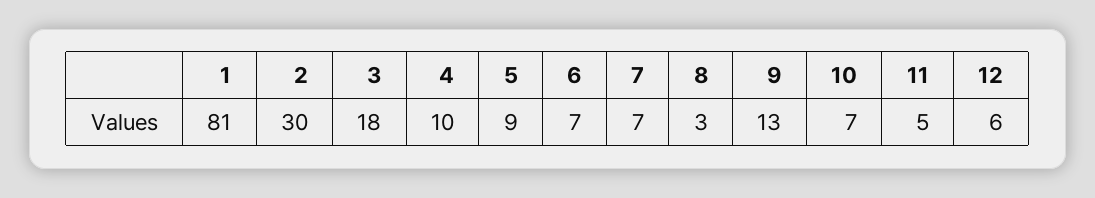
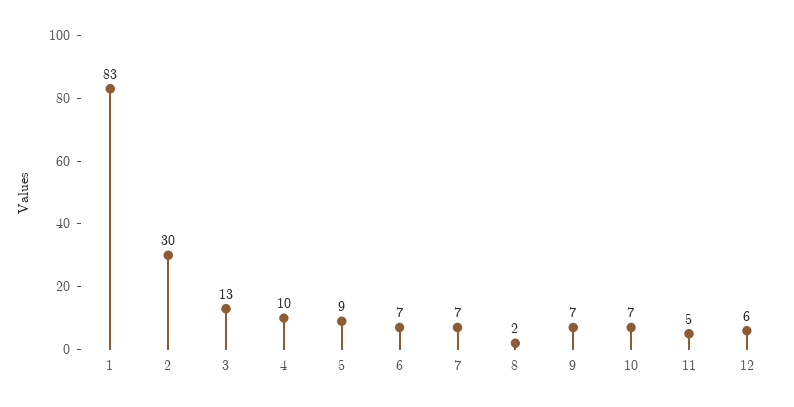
  {
-   "1": 81,
+   "1": 83,
    "2": 30,
-   "3": 18,
+   "3": 13,
    "4": 10,
    "5": 9,
    "6": 7,
    "7": 7,
-   "8": 3,
+   "8": 2,
-   "9": 13,
+   "9": 7,
    "10": 7,
    "11": 5,
    "12": 6
  }

